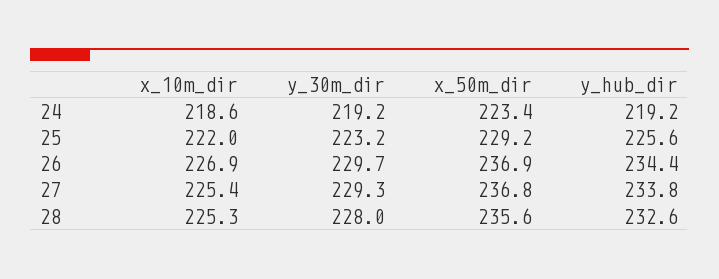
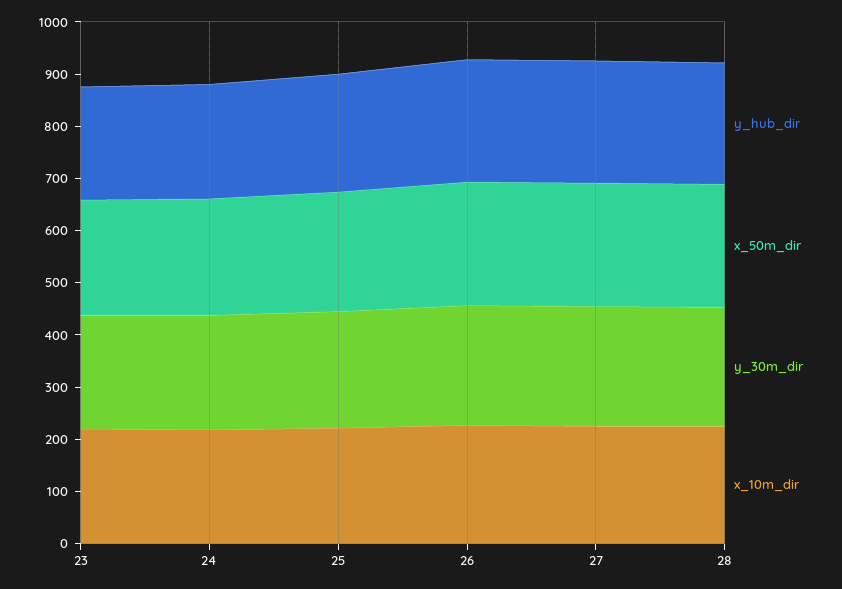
  {
    "x_10m_dir": {
      "24": 218.6,
      "25": 222,
      "26": 226.9,
      "27": 225.4,
-     "28": 225.3
+     "28": 225.3,
+     "23": 220
    },
    "y_30m_dir": {
      "24": 219.2,
      "25": 223.2,
      "26": 229.7,
      "27": 229.3,
-     "28": 228
+     "28": 228,
+     "23": 220
    },
    "x_50m_dir": {
      "24": 223.4,
      "25": 229.2,
      "26": 236.9,
      "27": 236.8,
-     "28": 235.6
+     "28": 235.6,
+     "23": 220
    },
    "y_hub_dir": {
      "24": 219.2,
      "25": 225.6,
      "26": 234.4,
      "27": 233.8,
-     "28": 232.6
+     "28": 232.6,
+     "23": 220
    }
  }

